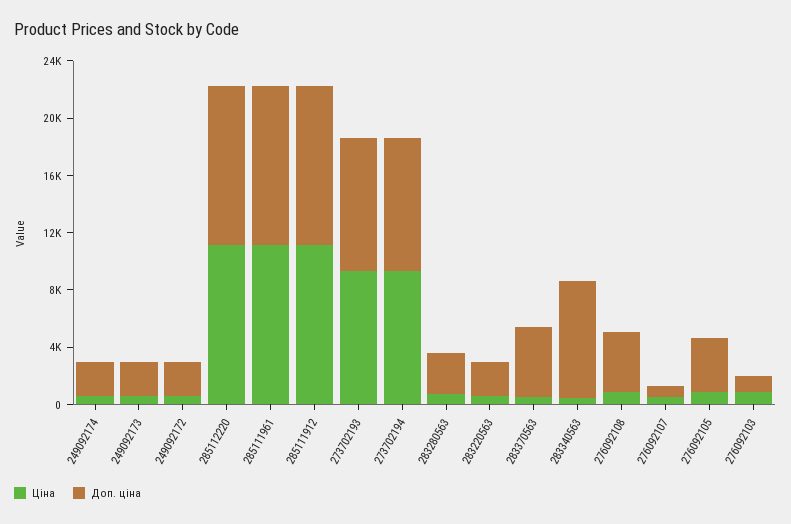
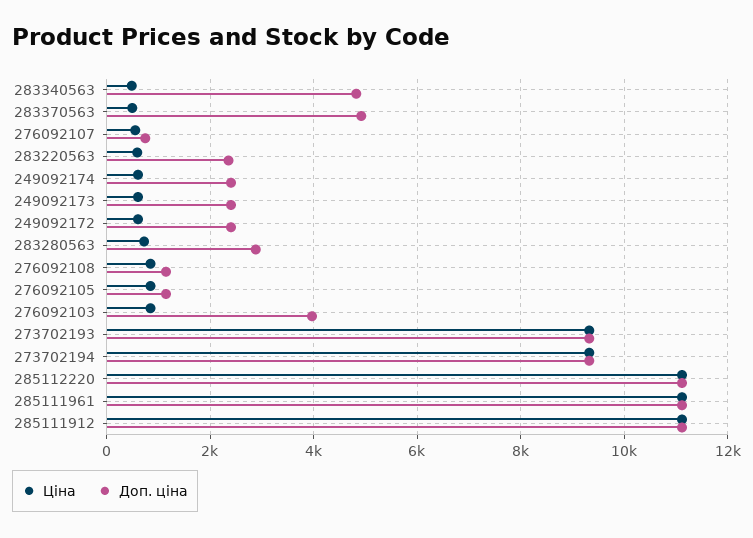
  {
    "Ціна": {
      "249092174": 600,
      "249092173": 600,
      "249092172": 600,
      "285112220": 11200,
      "285111961": 11200,
      "285111912": 11200,
      "273702193": 9400,
      "273702194": 9400,
      "283280563": 800,
      "283220563": 600,
      "283370563": 400,
      "283340563": 400,
      "276092108": 800,
      "276092107": 600,
      "276092105": 800,
      "276092103": 800
    },
    "Доп. ціна": {
      "249092174": 2400,
      "249092173": 2400,
      "249092172": 2400,
      "285112220": 11200,
      "285111961": 11200,
      "285111912": 11200,
      "273702193": 9400,
      "273702194": 9400,
      "283280563": 2800,
      "283220563": 2400,
      "283370563": 5000,
-     "283340563": 8000,
+     "283340563": 4800,
-     "276092108": 4000,
+     "276092108": 1200,
      "276092107": 800,
-     "276092105": 4000,
+     "276092105": 1200,
-     "276092103": 1000
+     "276092103": 4000
    }
  }

